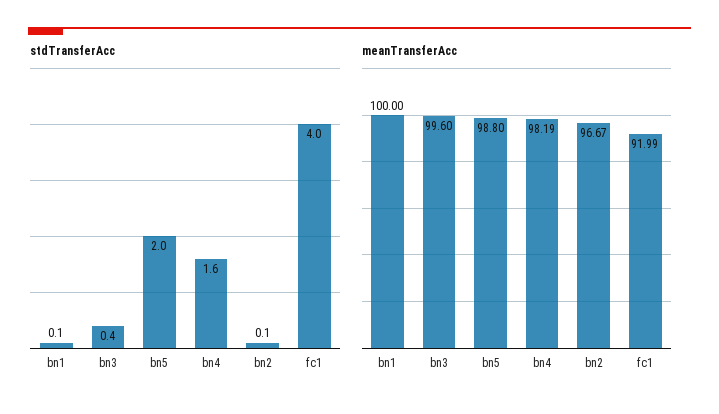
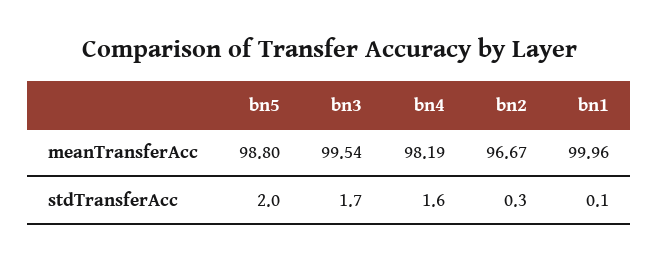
  {
    "stdTransferAcc": {
      "bn1": 0.1,
-     "bn3": 0.4,
+     "bn3": 1.7,
      "bn5": 2,
      "bn4": 1.6,
-     "bn2": 0.1,
+     "bn2": 0.3
-     "fc1": 4
    },
    "meanTransferAcc": {
-     "bn1": 100,
+     "bn1": 99.96,
-     "bn3": 99.6,
+     "bn3": 99.54,
      "bn5": 98.8,
      "bn4": 98.19,
-     "bn2": 96.67,
+     "bn2": 96.67
-     "fc1": 91.99
    }
  }

